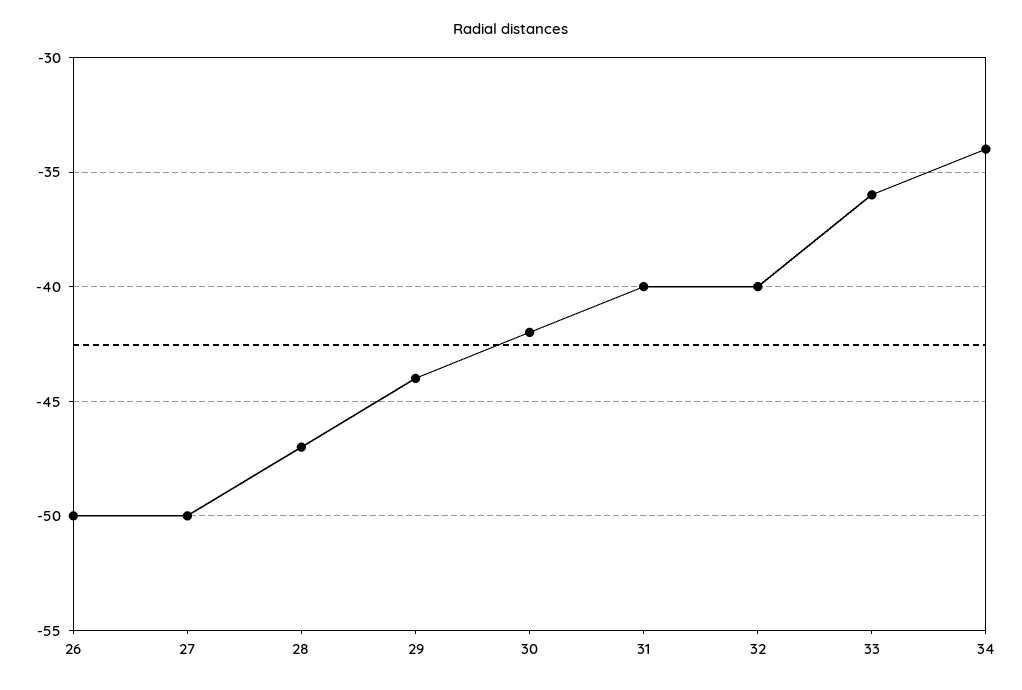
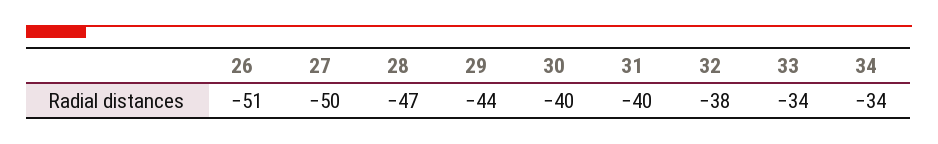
  {
-   "26": -50,
+   "26": -51,
    "27": -50,
    "28": -47,
    "29": -44,
-   "30": -42,
+   "30": -40,
    "31": -40,
-   "32": -40,
+   "32": -38,
-   "33": -36,
+   "33": -34,
    "34": -34
  }

